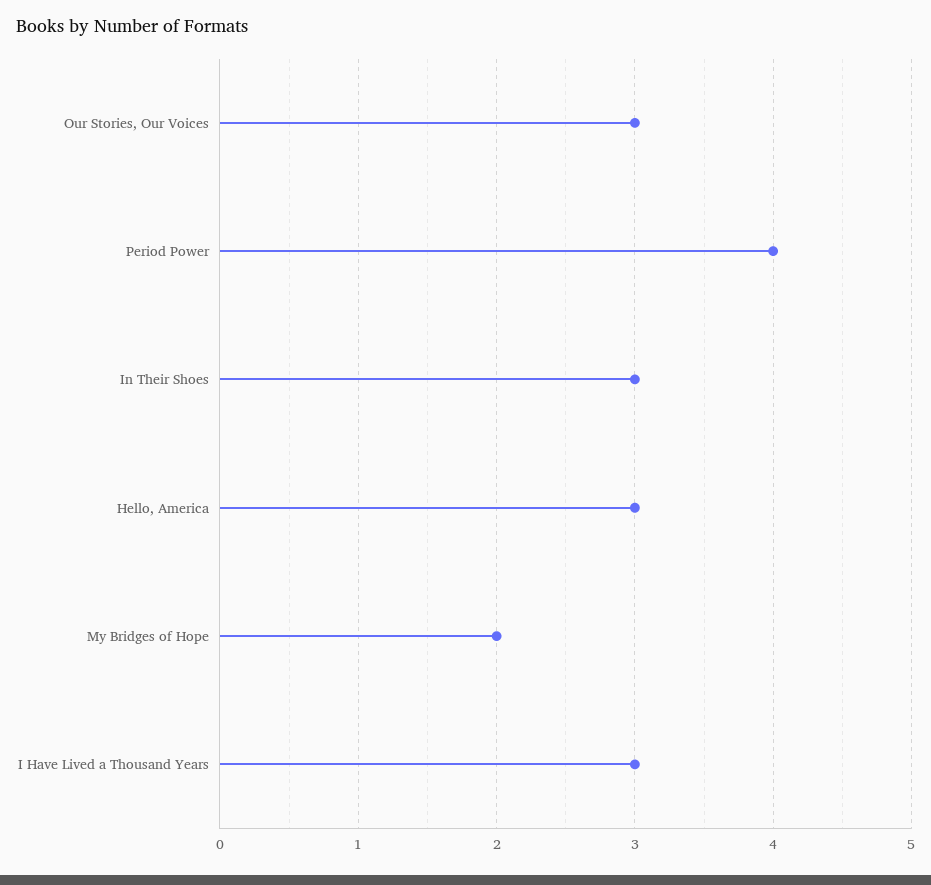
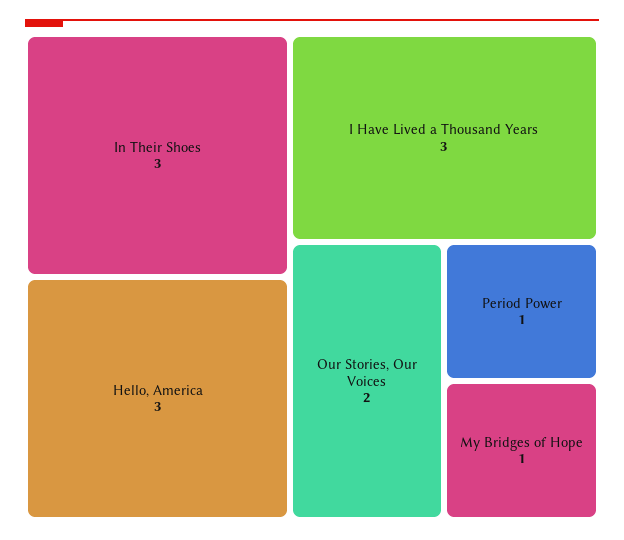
  {
-   "Our Stories, Our Voices": 3,
+   "Our Stories, Our Voices": 2,
-   "Period Power": 4,
+   "Period Power": 1,
    "In Their Shoes": 3,
    "Hello, America": 3,
-   "My Bridges of Hope": 2,
+   "My Bridges of Hope": 1,
    "I Have Lived a Thousand Years": 3
  }

